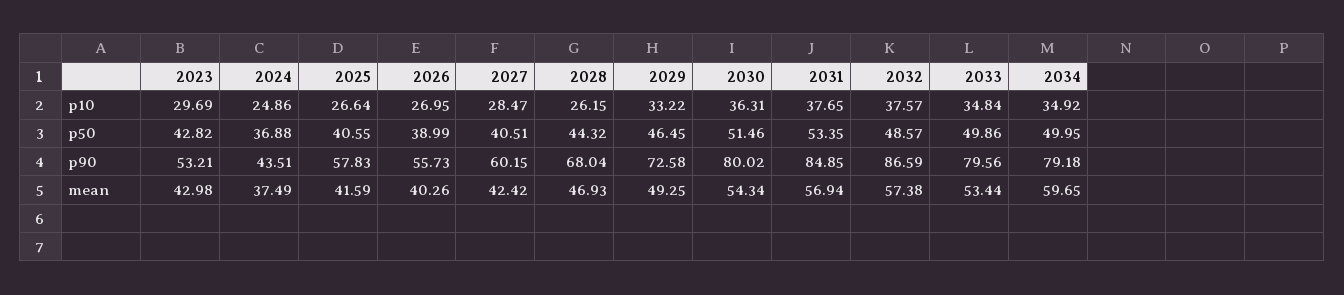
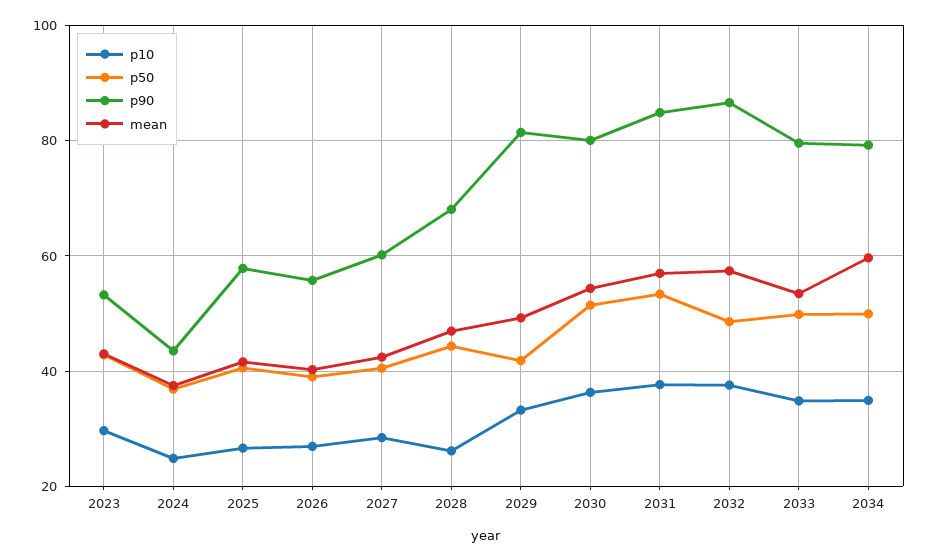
  {
    "p10": {
      "2023": 29.69,
      "2024": 24.86,
      "2025": 26.64,
      "2026": 26.95,
      "2027": 28.47,
      "2028": 26.15,
      "2029": 33.22,
      "2030": 36.31,
      "2031": 37.65,
      "2032": 37.57,
      "2033": 34.84,
      "2034": 34.92
    },
    "p50": {
      "2023": 42.82,
      "2024": 36.88,
      "2025": 40.55,
      "2026": 38.99,
      "2027": 40.51,
      "2028": 44.32,
-     "2029": 46.45,
+     "2029": 42,
      "2030": 51.46,
      "2031": 53.35,
      "2032": 48.57,
      "2033": 49.86,
      "2034": 49.95
    },
    "p90": {
      "2023": 53.21,
      "2024": 43.51,
      "2025": 57.83,
      "2026": 55.73,
      "2027": 60.15,
      "2028": 68.04,
-     "2029": 72.58,
+     "2029": 82,
      "2030": 80.02,
      "2031": 84.85,
      "2032": 86.59,
      "2033": 79.56,
      "2034": 79.18
    },
    "mean": {
      "2023": 42.98,
      "2024": 37.49,
      "2025": 41.59,
      "2026": 40.26,
      "2027": 42.42,
      "2028": 46.93,
      "2029": 49.25,
      "2030": 54.34,
      "2031": 56.94,
      "2032": 57.38,
      "2033": 53.44,
      "2034": 59.65
    }
  }

